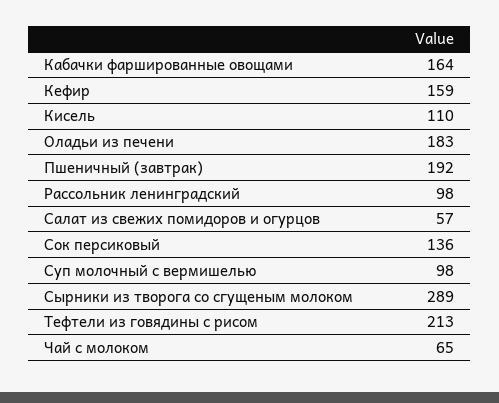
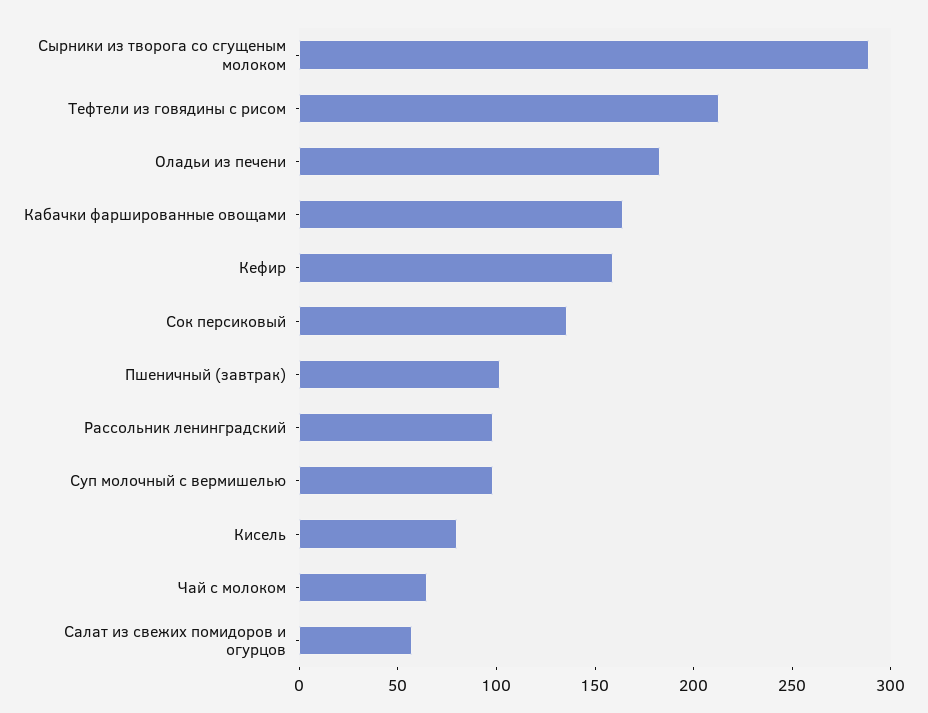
  {
    "Кабачки фаршированные овощами": 164,
    "Кефир": 159,
-   "Кисель": 110,
+   "Кисель": 80,
    "Оладьи из печени": 183,
-   "Пшеничный (завтрак)": 192,
+   "Пшеничный (завтрак)": 100,
    "Рассольник ленинградский": 98,
    "Салат из свежих помидоров и огурцов": 57,
    "Сок персиковый": 136,
    "Суп молочный с вермишелью": 98,
    "Сырники из творога со сгущеным молоком": 289,
    "Тефтели из говядины с рисом": 213,
    "Чай с молоком": 65
  }

